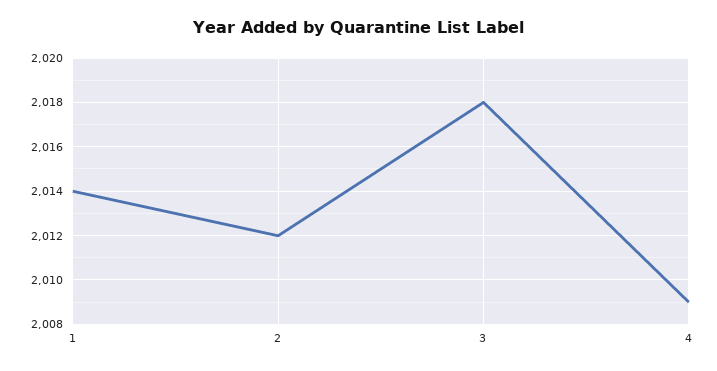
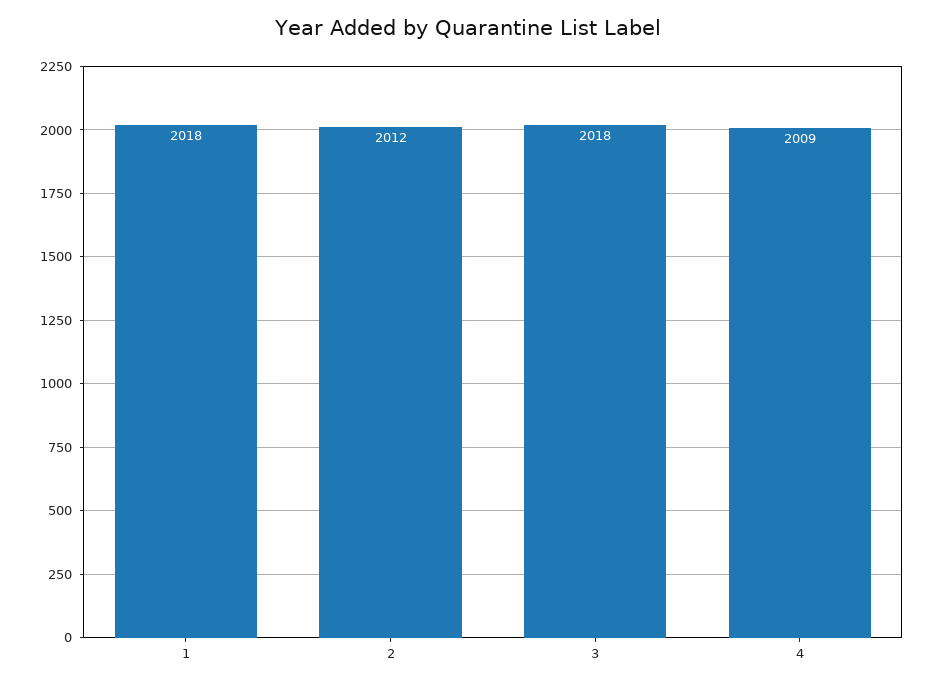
  {
-   "1": 2014,
+   "1": 2018,
    "2": 2012,
    "3": 2018,
    "4": 2009
  }

